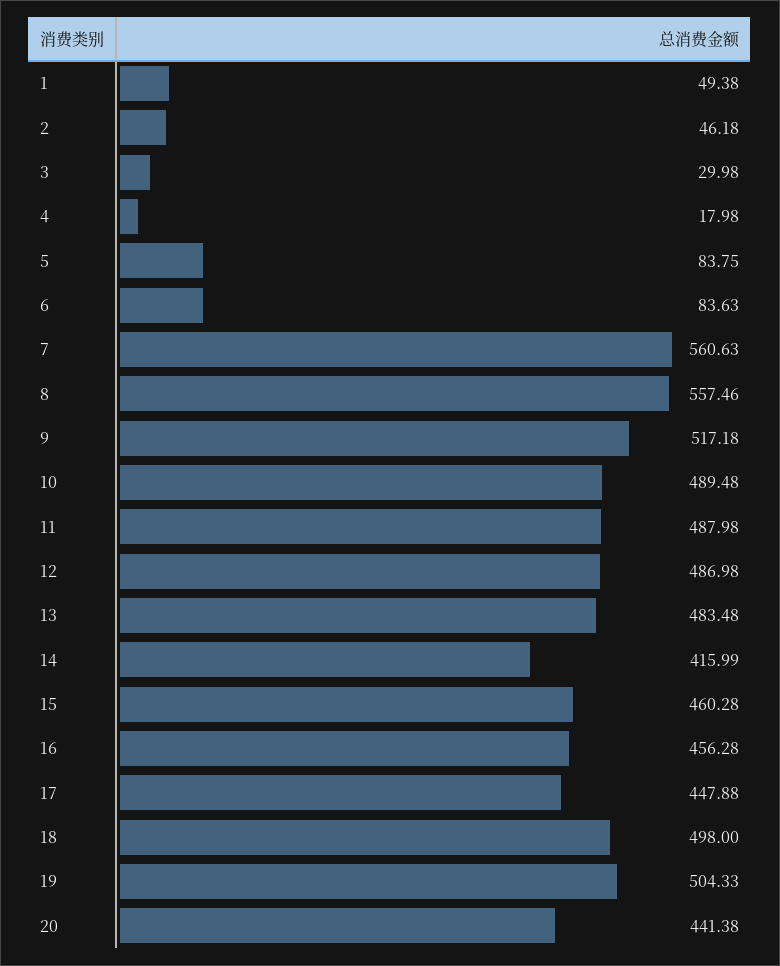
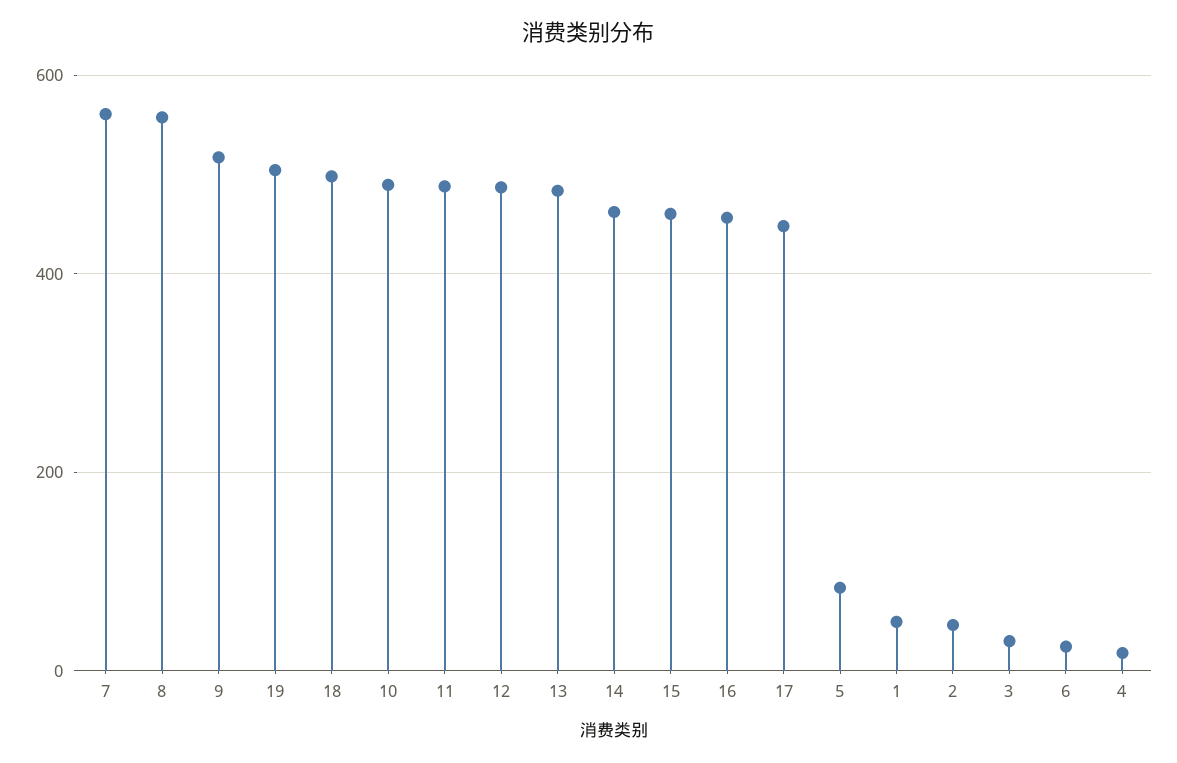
  {
    "1": 49.38,
    "2": 46.18,
    "3": 29.98,
    "4": 17.98,
    "5": 83.75,
-   "6": 83.63,
+   "6": 20,
    "7": 560.63,
    "8": 557.46,
    "9": 517.18,
    "10": 489.48,
    "11": 487.98,
    "12": 486.98,
    "13": 483.48,
-   "14": 415.99,
+   "14": 460,
    "15": 460.28,
    "16": 456.28,
    "17": 447.88,
    "18": 498,
-   "19": 504.33,
+   "19": 504.33
-   "20": 441.38
  }

